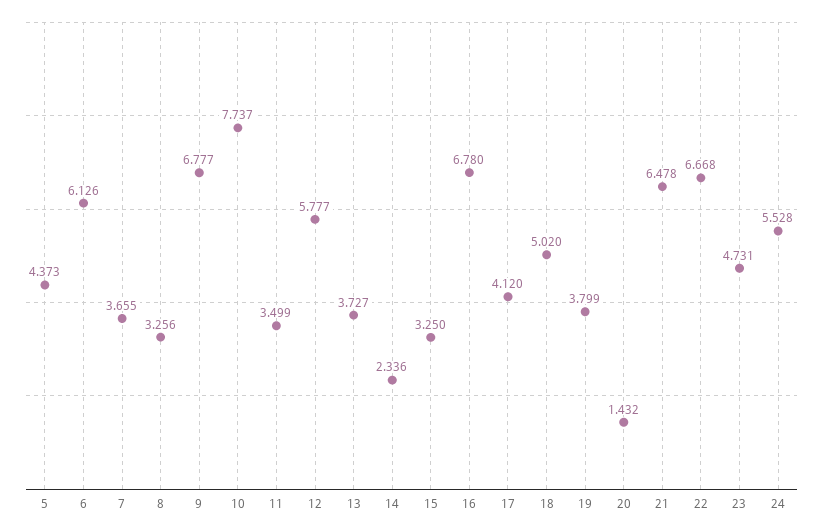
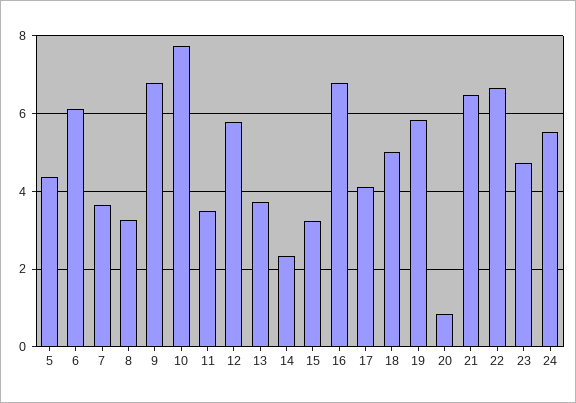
  {
    "5": 4.373,
    "6": 6.126,
    "7": 3.655,
    "8": 3.256,
    "9": 6.777,
    "10": 7.737,
    "11": 3.499,
    "12": 5.777,
    "13": 3.727,
    "14": 2.336,
    "15": 3.25,
    "16": 6.78,
    "17": 4.12,
    "18": 5.02,
-   "19": 3.799,
+   "19": 5.8,
-   "20": 1.432,
+   "20": 0.8,
    "21": 6.478,
    "22": 6.668,
    "23": 4.731,
    "24": 5.528
  }

